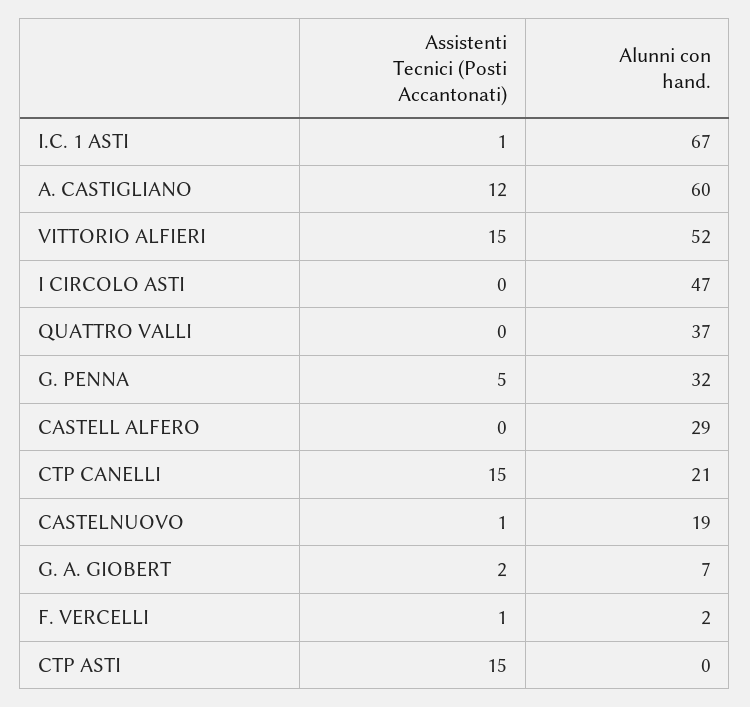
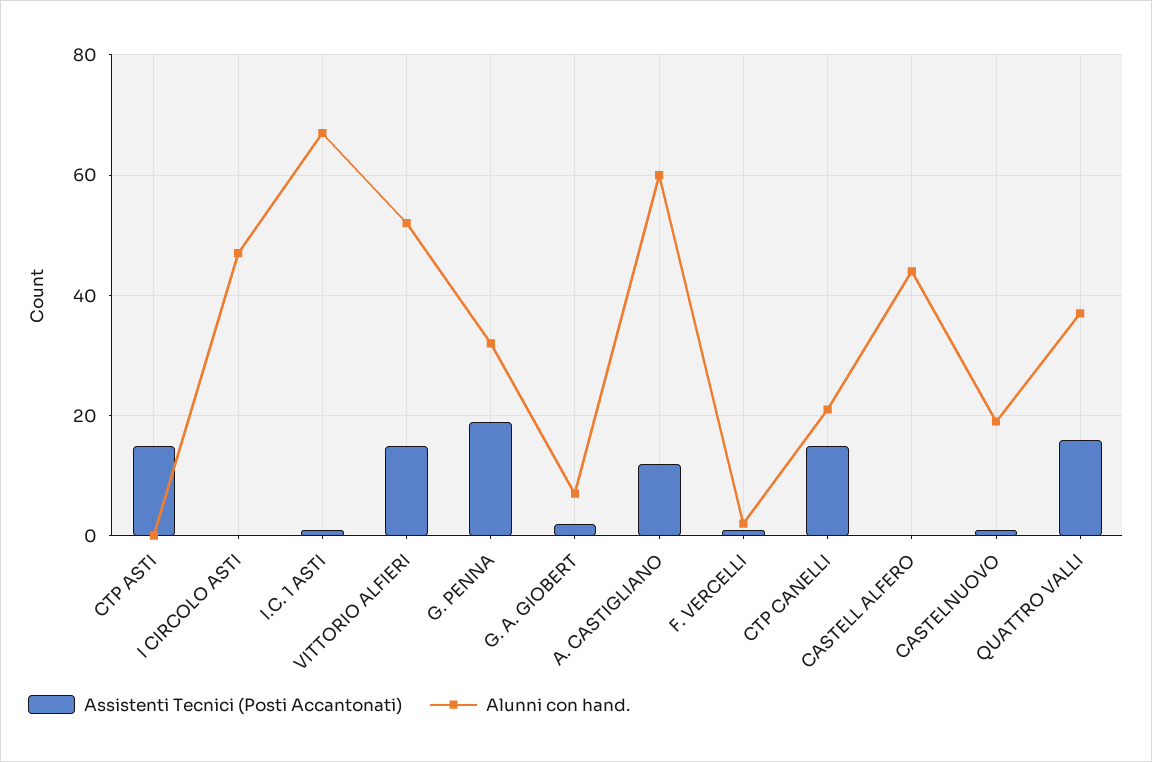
  {
    "Assistenti Tecnici (Posti Accantonati)": {
      "I.C. 1 ASTI": 1,
      "A. CASTIGLIANO": 12,
      "VITTORIO ALFIERI": 15,
      "I CIRCOLO ASTI": 0,
-     "QUATTRO VALLI": 0,
+     "QUATTRO VALLI": 15,
-     "G. PENNA": 5,
+     "G. PENNA": 20,
      "CASTELL ALFERO": 0,
      "CTP CANELLI": 15,
      "CASTELNUOVO": 1,
      "G. A. GIOBERT": 2,
      "F. VERCELLI": 1,
      "CTP ASTI": 15
    },
    "Alunni con hand.": {
      "I.C. 1 ASTI": 67,
      "A. CASTIGLIANO": 60,
      "VITTORIO ALFIERI": 52,
      "I CIRCOLO ASTI": 47,
      "QUATTRO VALLI": 37,
      "G. PENNA": 32,
-     "CASTELL ALFERO": 29,
+     "CASTELL ALFERO": 45,
      "CTP CANELLI": 21,
      "CASTELNUOVO": 19,
      "G. A. GIOBERT": 7,
      "F. VERCELLI": 2,
      "CTP ASTI": 0
    }
  }

